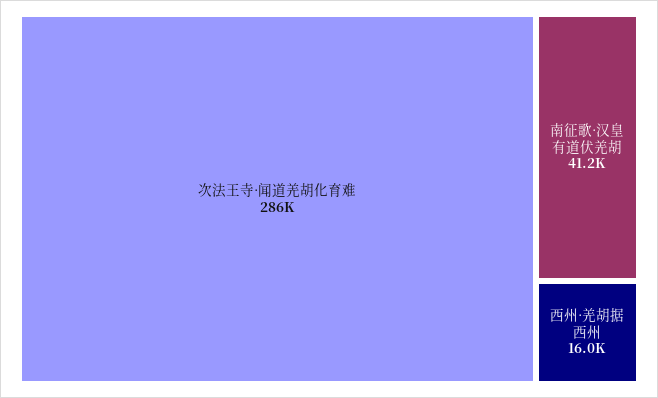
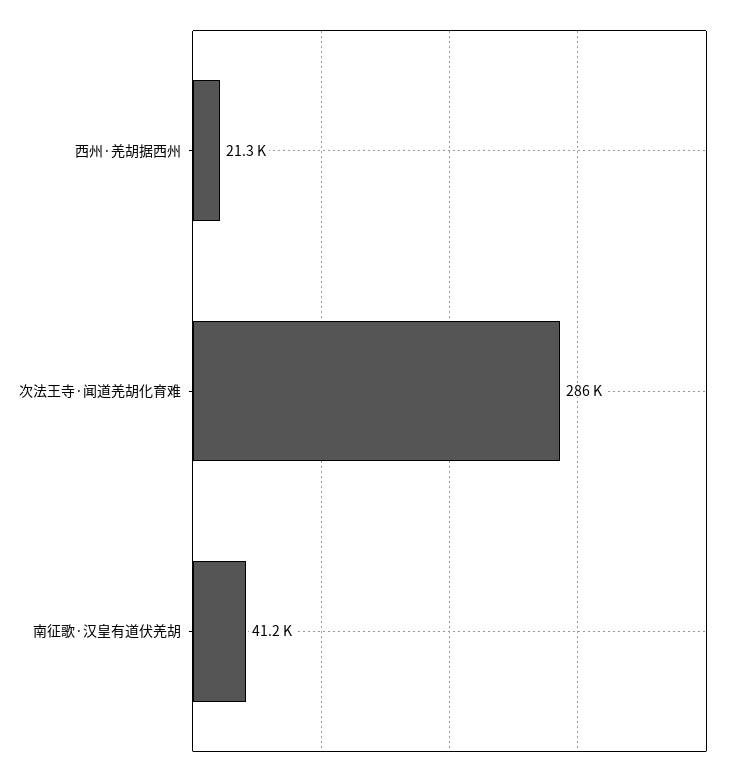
  {
    "次法王寺·闻道羌胡化育难": 286000,
    "南征歌·汉皇有道伏羌胡": 41200,
-   "西州·羌胡据西州": 16000
+   "西州·羌胡据西州": 21300
  }

